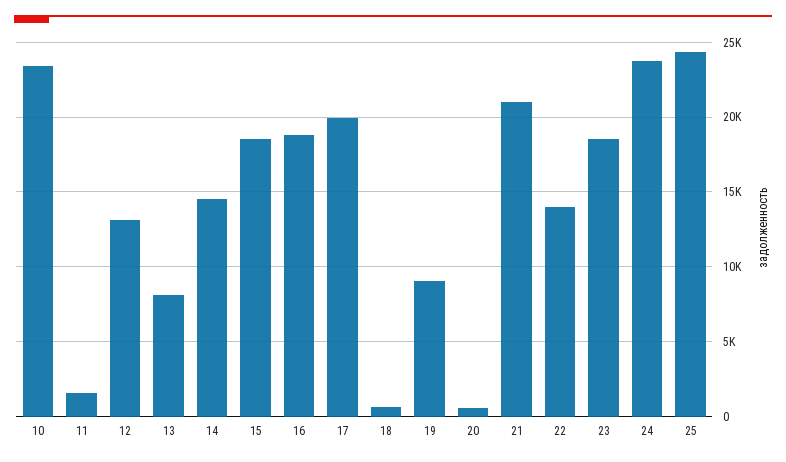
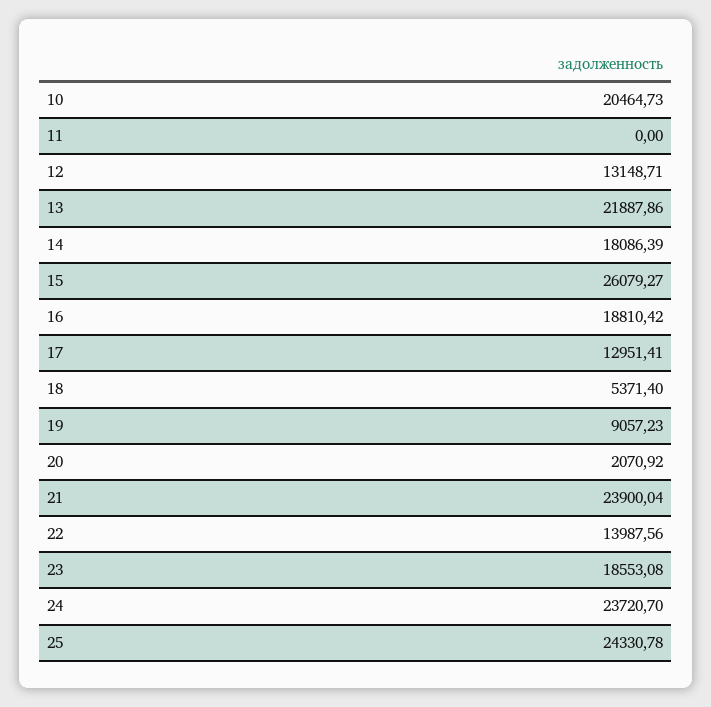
  {
-   "10": 23500,
+   "10": 20464.73,
-   "11": 1500,
+   "11": 0,
    "12": 13148.71,
-   "13": 8000,
+   "13": 21887.86,
-   "14": 14500,
+   "14": 18086.39,
-   "15": 18500,
+   "15": 26079.27,
    "16": 18810.42,
-   "17": 20000,
+   "17": 12951.41,
-   "18": 500,
+   "18": 5371.4,
    "19": 9057.23,
-   "20": 500,
+   "20": 2070.92,
-   "21": 21000,
+   "21": 23900.04,
    "22": 13987.56,
    "23": 18553.08,
    "24": 23720.7,
    "25": 24330.78
  }

